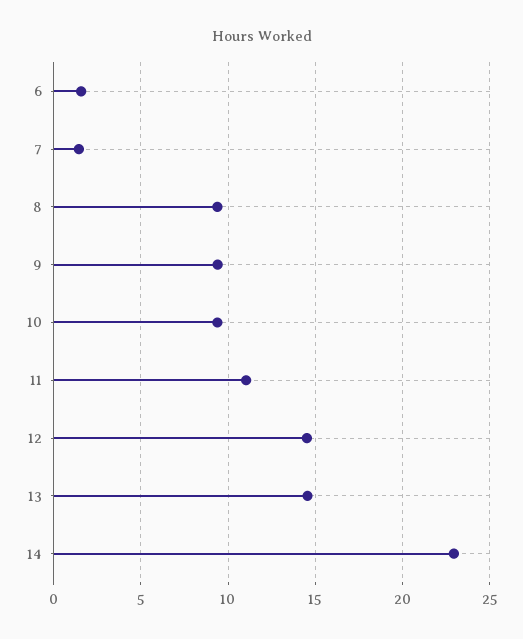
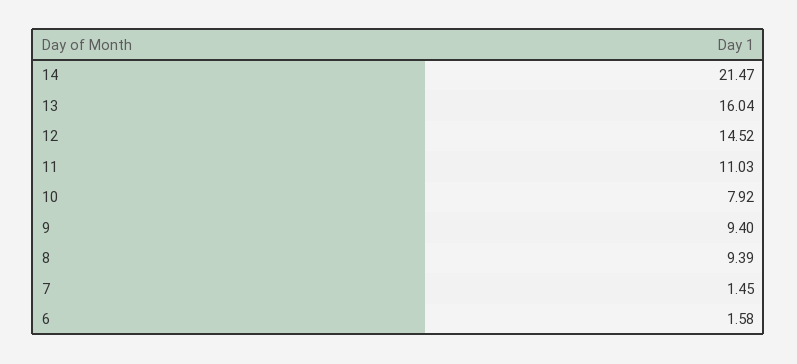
  {
    "6": 1.58,
    "7": 1.45,
    "8": 9.39,
    "9": 9.4,
-   "10": 9.5,
+   "10": 7.92,
    "11": 11.03,
    "12": 14.52,
-   "13": 14.5,
+   "13": 16.04,
-   "14": 23
+   "14": 21.47
  }

